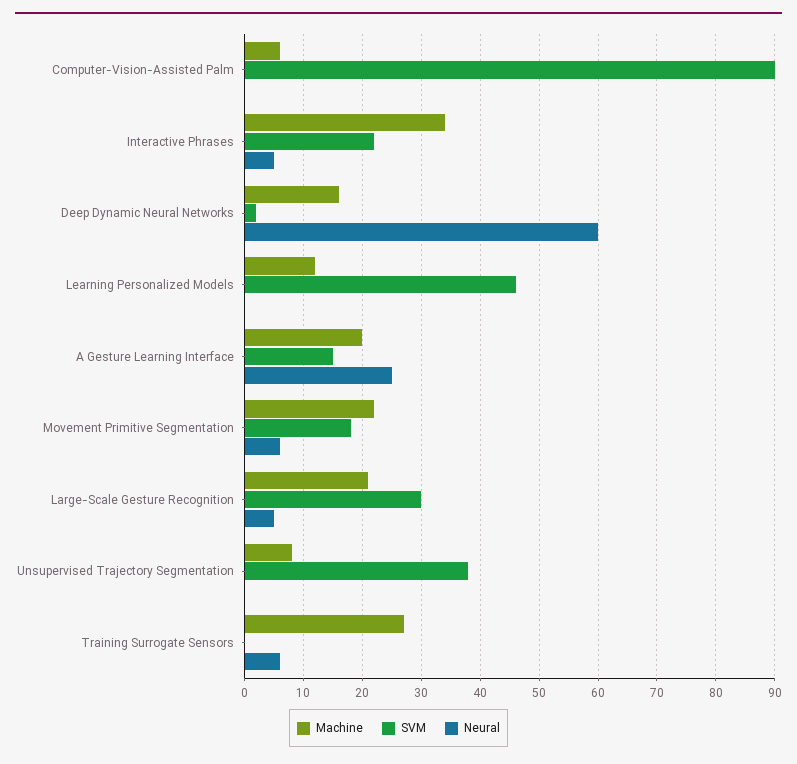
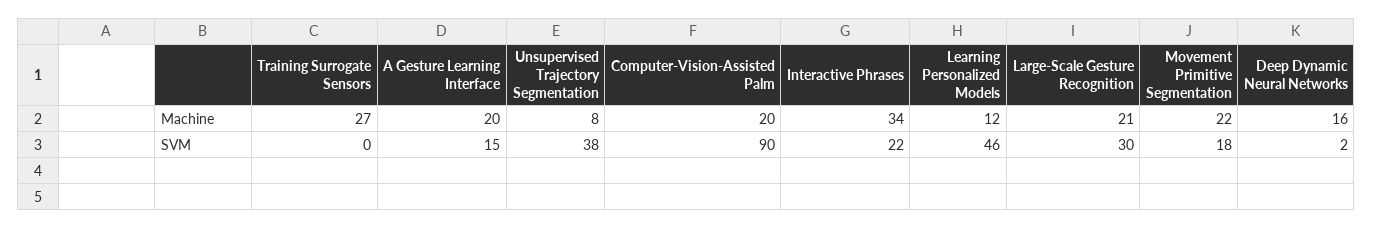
  {
    "Machine": {
-     "Computer-Vision-Assisted Palm": 5,
+     "Computer-Vision-Assisted Palm": 20,
      "Interactive Phrases": 34,
      "Deep Dynamic Neural Networks": 16,
      "Learning Personalized Models": 12,
      "A Gesture Learning Interface": 20,
      "Movement Primitive Segmentation": 22,
      "Large-Scale Gesture Recognition": 21,
      "Unsupervised Trajectory Segmentation": 8,
      "Training Surrogate Sensors": 27
    },
    "SVM": {
      "Computer-Vision-Assisted Palm": 90,
      "Interactive Phrases": 22,
      "Deep Dynamic Neural Networks": 2,
      "Learning Personalized Models": 46,
      "A Gesture Learning Interface": 15,
      "Movement Primitive Segmentation": 18,
      "Large-Scale Gesture Recognition": 30,
      "Unsupervised Trajectory Segmentation": 38,
      "Training Surrogate Sensors": 0
-   },
+   }
-   "Neural": {
-     "Computer-Vision-Assisted Palm": 0,
-     "Interactive Phrases": 5,
-     "Deep Dynamic Neural Networks": 60,
-     "Learning Personalized Models": 0,
-     "A Gesture Learning Interface": 25,
-     "Movement Primitive Segmentation": 5,
-     "Large-Scale Gesture Recognition": 5,
-     "Unsupervised Trajectory Segmentation": 0,
-     "Training Surrogate Sensors": 5
-   }
  }

